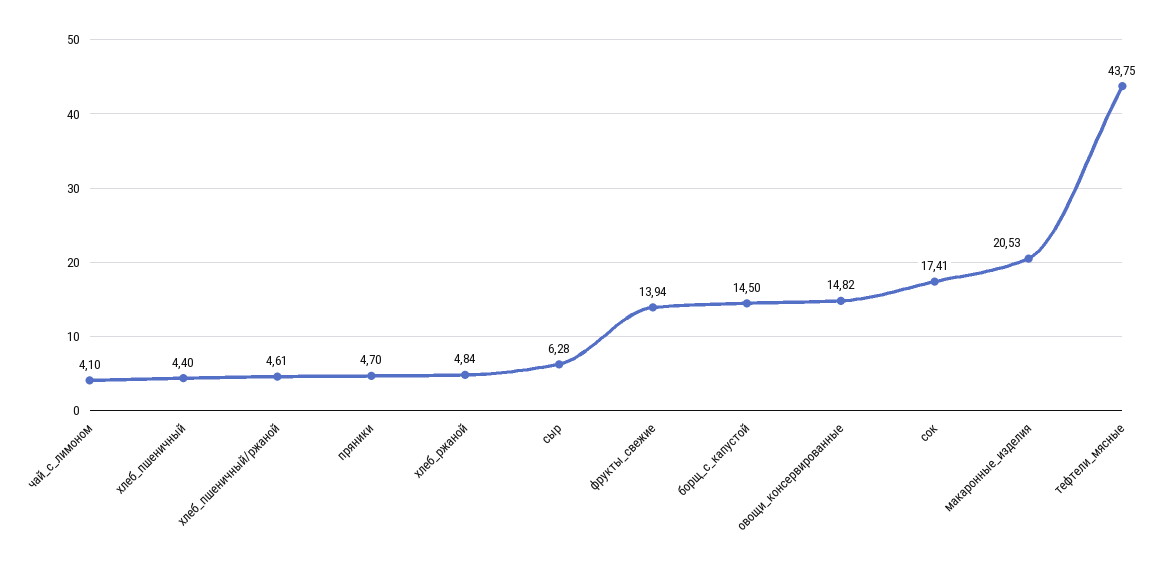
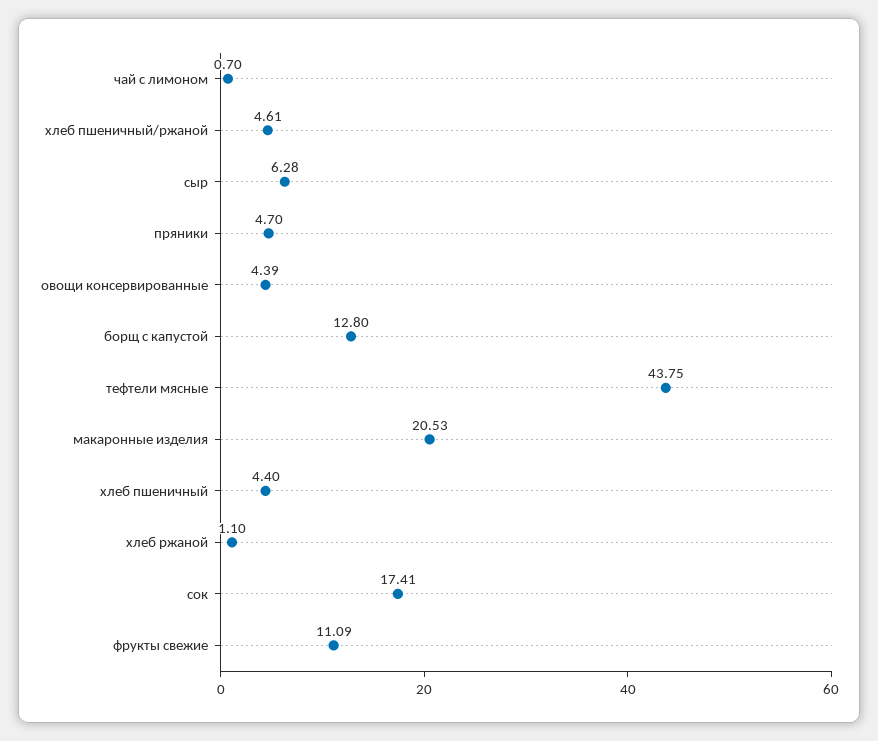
  {
-   "чай_с_лимоном": 4.1,
+   "чай_с_лимоном": 0.7,
    "хлеб_пшеничный": 4.4,
    "хлеб_пшеничный/ржаной": 4.61,
    "пряники": 4.7,
-   "хлеб_ржаной": 4.84,
+   "хлеб_ржаной": 1.1,
    "сыр": 6.28,
-   "фрукты_свежие": 13.94,
+   "фрукты_свежие": 11.09,
-   "борщ_с_капустой": 14.5,
+   "борщ_с_капустой": 12.8,
-   "овощи_консервированные": 14.82,
+   "овощи_консервированные": 4.39,
    "сок": 17.41,
    "макаронные_изделия": 20.53,
    "тефтели_мясные": 43.75
  }

